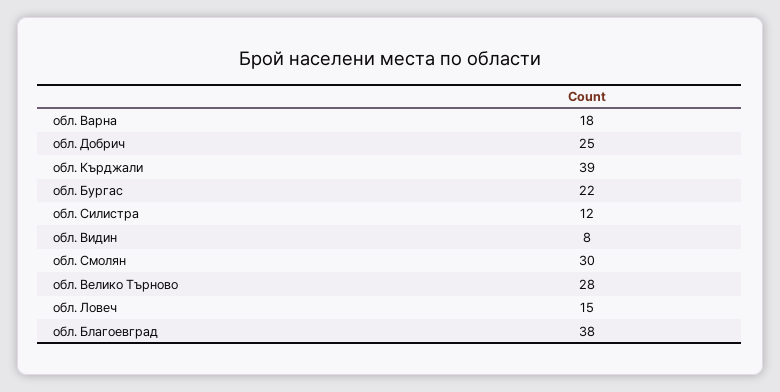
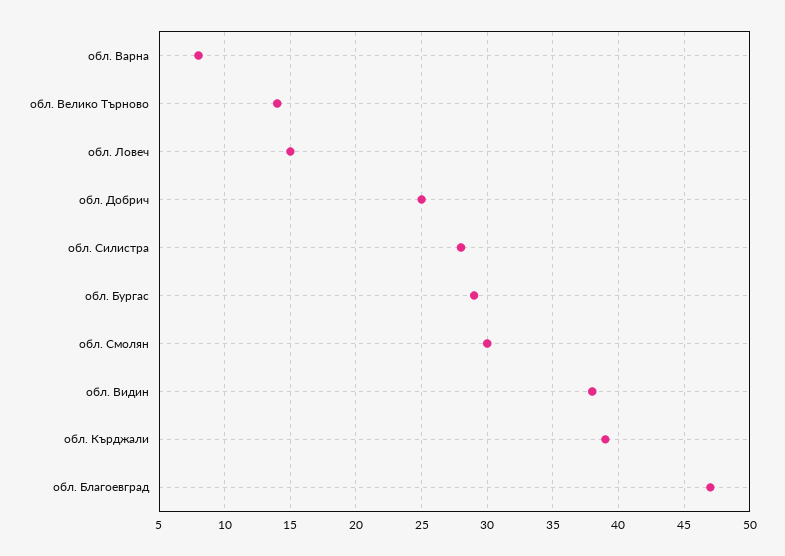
  {
-   "обл. Варна": 18,
+   "обл. Варна": 8,
    "обл. Добрич": 25,
    "обл. Кърджали": 39,
-   "обл. Бургас": 22,
+   "обл. Бургас": 29,
-   "обл. Силистра": 12,
+   "обл. Силистра": 28,
-   "обл. Видин": 8,
+   "обл. Видин": 38,
    "обл. Смолян": 30,
-   "обл. Велико Търново": 28,
+   "обл. Велико Търново": 14,
    "обл. Ловеч": 15,
-   "обл. Благоевград": 38
+   "обл. Благоевград": 47
  }

